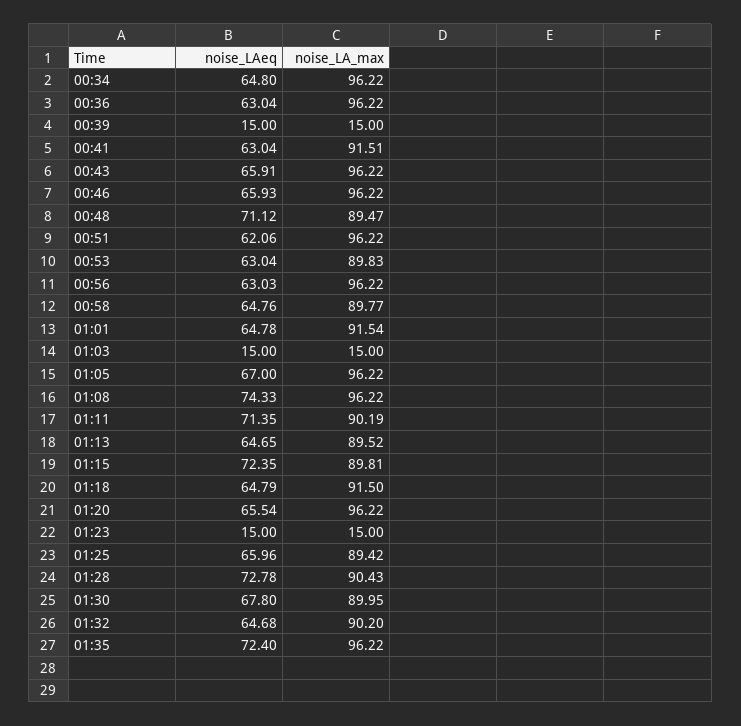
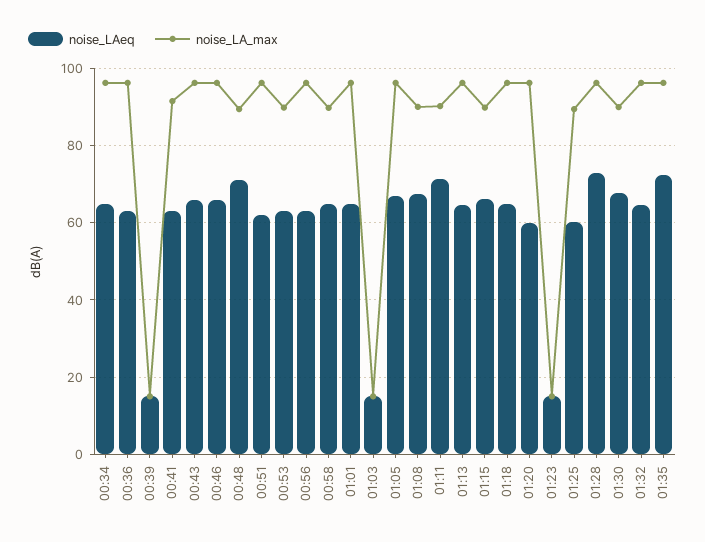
  {
    "noise_LAeq": {
      "00:34": 64.8,
      "00:36": 63.04,
      "00:39": 15,
      "00:41": 63.04,
      "00:43": 65.91,
      "00:46": 65.93,
      "00:48": 71.12,
      "00:51": 62.06,
      "00:53": 63.04,
      "00:56": 63.03,
      "00:58": 64.76,
      "01:01": 64.78,
      "01:03": 15,
      "01:05": 67,
-     "01:08": 74.33,
+     "01:08": 68,
      "01:11": 71.35,
      "01:13": 64.65,
-     "01:15": 72.35,
+     "01:15": 66,
      "01:18": 64.79,
-     "01:20": 65.54,
+     "01:20": 60,
      "01:23": 15,
-     "01:25": 65.96,
+     "01:25": 60,
      "01:28": 72.78,
      "01:30": 67.8,
      "01:32": 64.68,
      "01:35": 72.4
    },
    "noise_LA_max": {
      "00:34": 96.22,
      "00:36": 96.22,
      "00:39": 15,
      "00:41": 91.51,
      "00:43": 96.22,
      "00:46": 96.22,
      "00:48": 89.47,
      "00:51": 96.22,
      "00:53": 89.83,
      "00:56": 96.22,
      "00:58": 89.77,
-     "01:01": 91.54,
+     "01:01": 96,
      "01:03": 15,
      "01:05": 96.22,
-     "01:08": 96.22,
+     "01:08": 90,
      "01:11": 90.19,
-     "01:13": 89.52,
+     "01:13": 96,
      "01:15": 89.81,
-     "01:18": 91.5,
+     "01:18": 96,
      "01:20": 96.22,
      "01:23": 15,
      "01:25": 89.42,
-     "01:28": 90.43,
+     "01:28": 96,
      "01:30": 89.95,
-     "01:32": 90.2,
+     "01:32": 96,
      "01:35": 96.22
    }
  }

